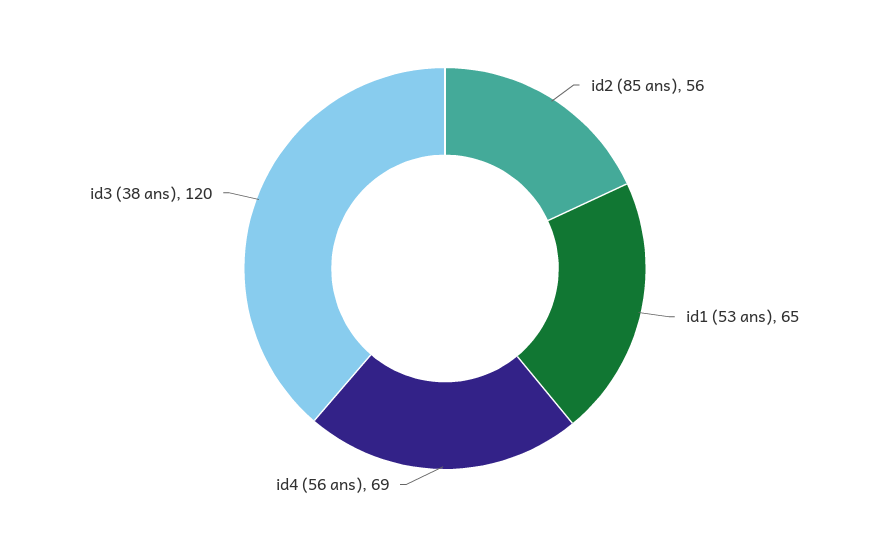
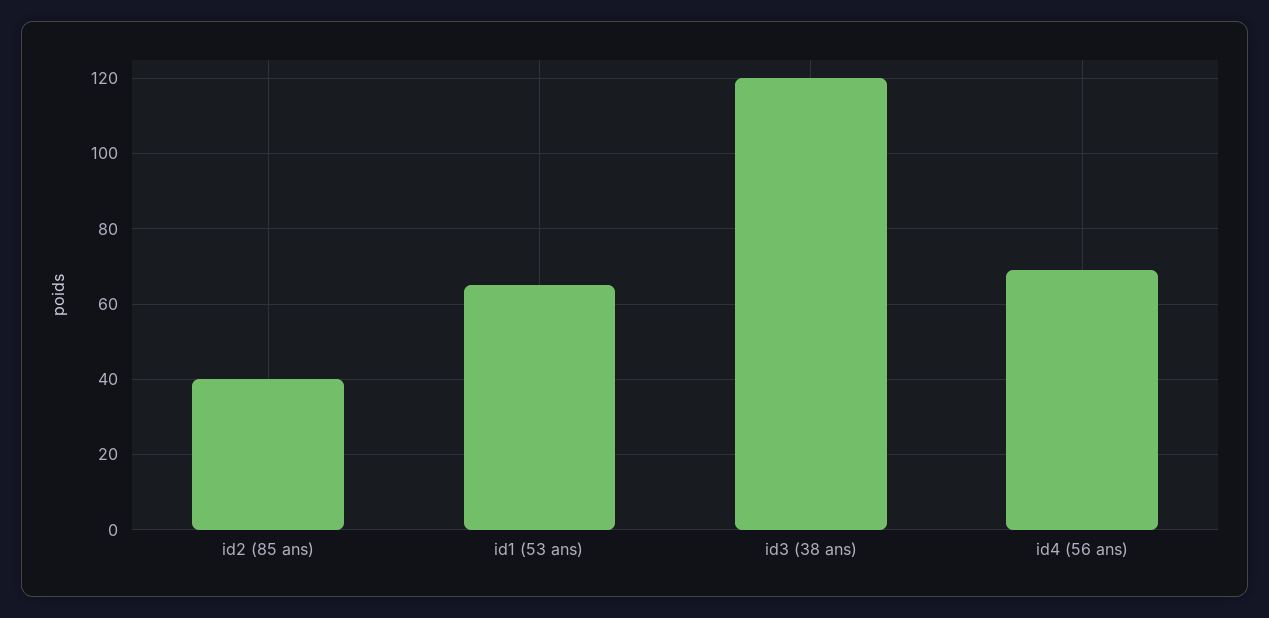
  {
-   "id2 (85 ans)": 56,
+   "id2 (85 ans)": 40,
    "id1 (53 ans)": 65,
    "id4 (56 ans)": 69,
    "id3 (38 ans)": 120
  }

